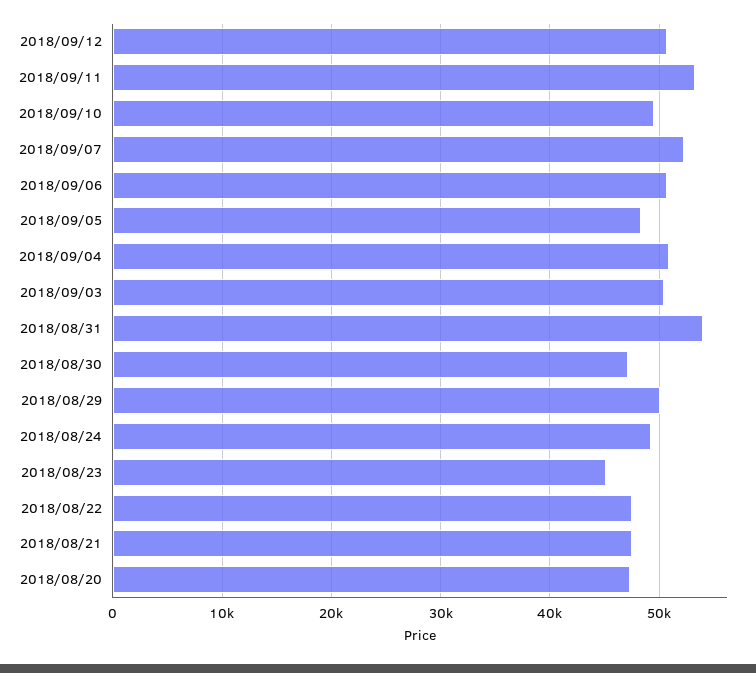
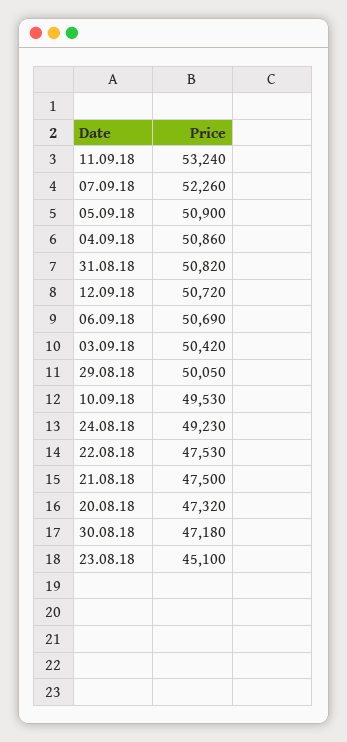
  {
    "2018/09/12": 50720,
    "2018/09/11": 53240,
    "2018/09/10": 49530,
    "2018/09/07": 52260,
    "2018/09/06": 50690,
-   "2018/09/05": 48000,
+   "2018/09/05": 50900,
    "2018/09/04": 50860,
    "2018/09/03": 50420,
-   "2018/08/31": 54000,
+   "2018/08/31": 50820,
    "2018/08/30": 47180,
    "2018/08/29": 50050,
    "2018/08/24": 49230,
    "2018/08/23": 45100,
    "2018/08/22": 47530,
    "2018/08/21": 47500,
    "2018/08/20": 47320
  }

